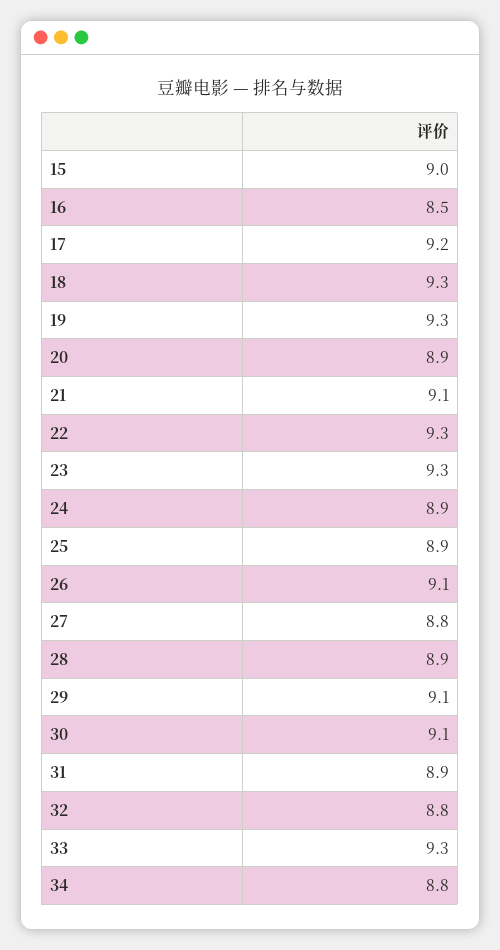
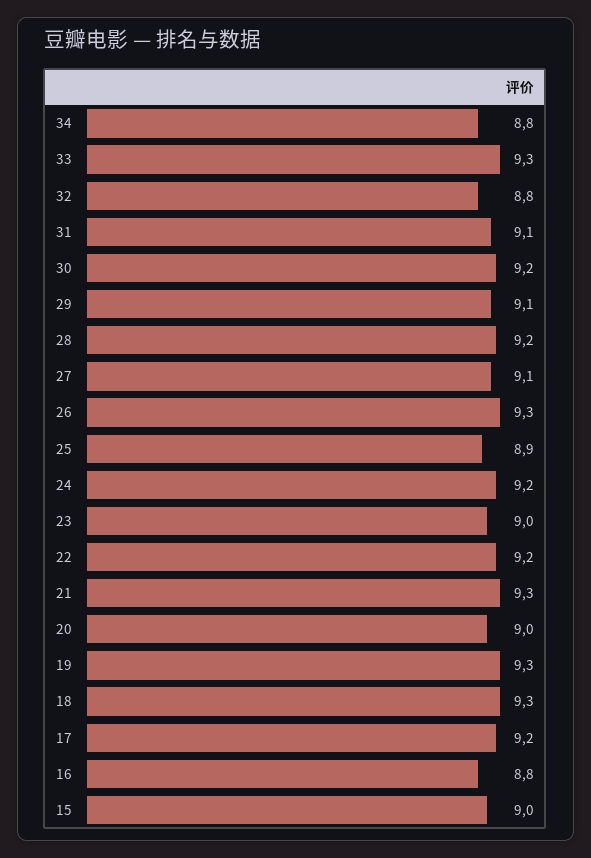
  {
    "15": 9,
-   "16": 8.5,
+   "16": 8.8,
    "17": 9.2,
    "18": 9.3,
    "19": 9.3,
-   "20": 8.9,
+   "20": 9,
-   "21": 9.1,
+   "21": 9.3,
-   "22": 9.3,
+   "22": 9.2,
-   "23": 9.3,
+   "23": 9,
-   "24": 8.9,
+   "24": 9.2,
    "25": 8.9,
-   "26": 9.1,
+   "26": 9.3,
-   "27": 8.8,
+   "27": 9.1,
-   "28": 8.9,
+   "28": 9.2,
    "29": 9.1,
-   "30": 9.1,
+   "30": 9.2,
-   "31": 8.9,
+   "31": 9.1,
    "32": 8.8,
    "33": 9.3,
    "34": 8.8
  }

